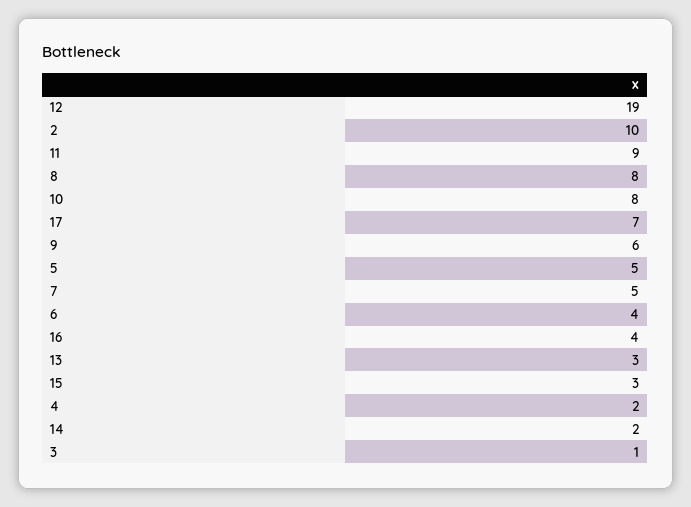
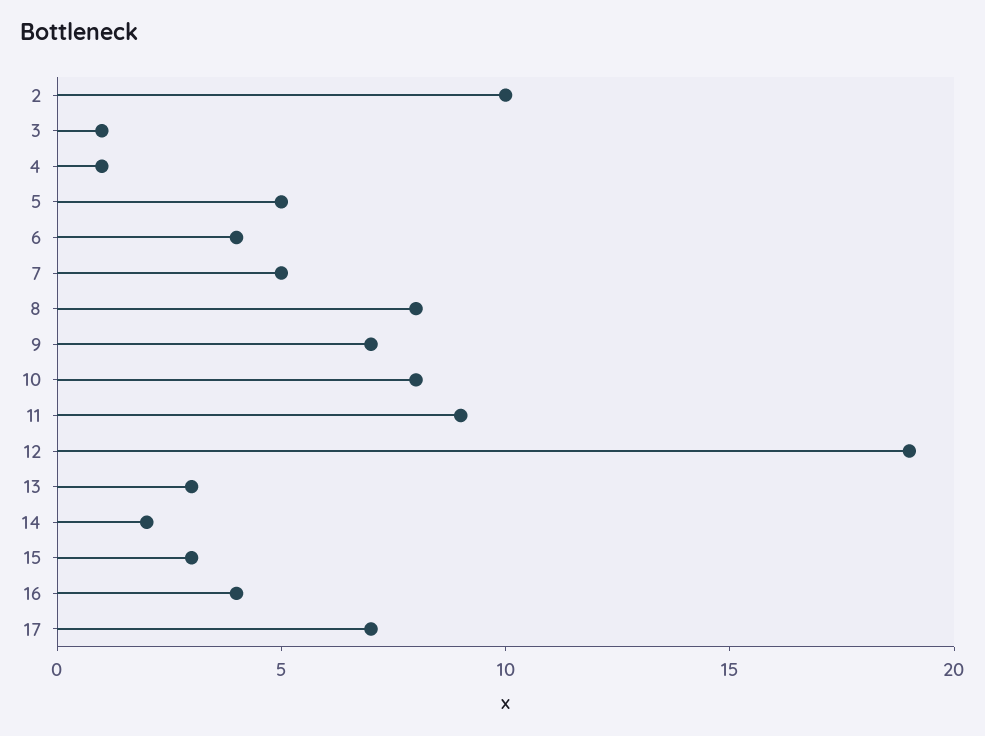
  {
    "12": 19,
    "2": 10,
    "11": 9,
    "8": 8,
    "10": 8,
    "17": 7,
-   "9": 6,
+   "9": 7,
    "5": 5,
    "7": 5,
    "6": 4,
    "16": 4,
    "13": 3,
    "15": 3,
-   "4": 2,
+   "4": 1,
    "14": 2,
    "3": 1
  }

